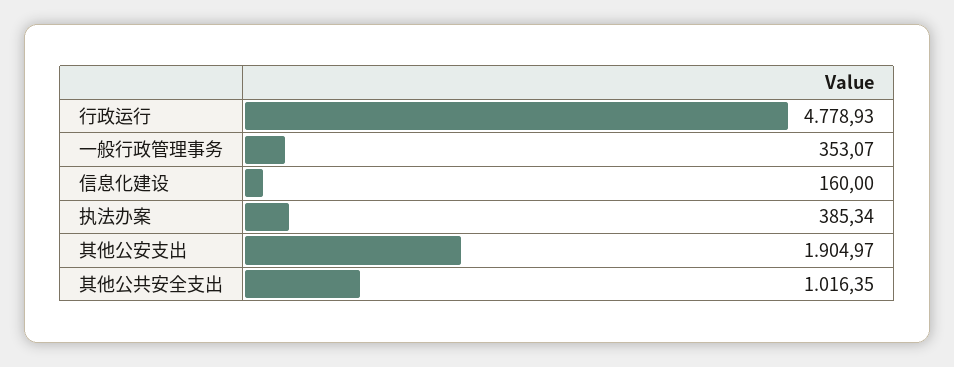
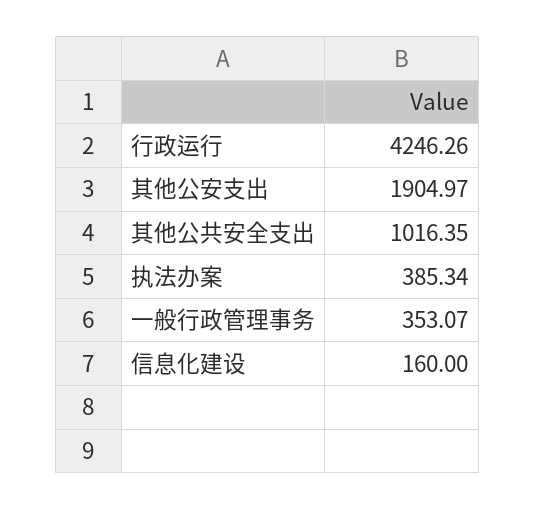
  {
-   "行政运行": 4778.93,
+   "行政运行": 4246.26,
    "一般行政管理事务": 353.07,
    "信息化建设": 160,
    "执法办案": 385.34,
    "其他公安支出": 1904.97,
    "其他公共安全支出": 1016.35
  }

